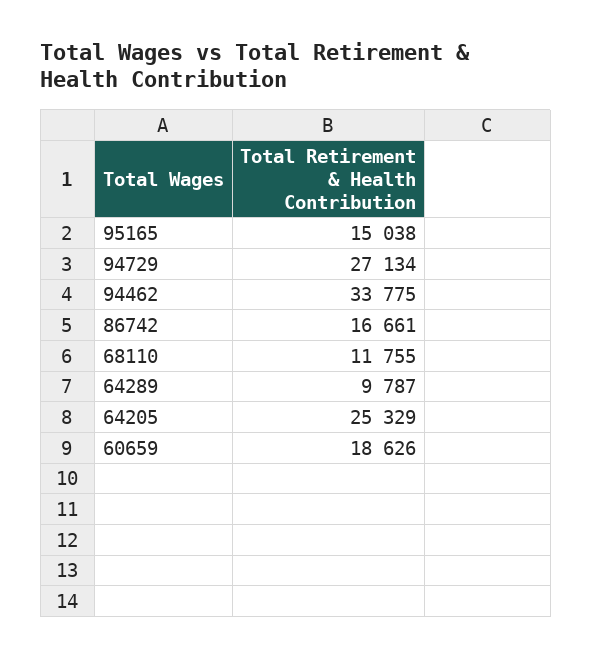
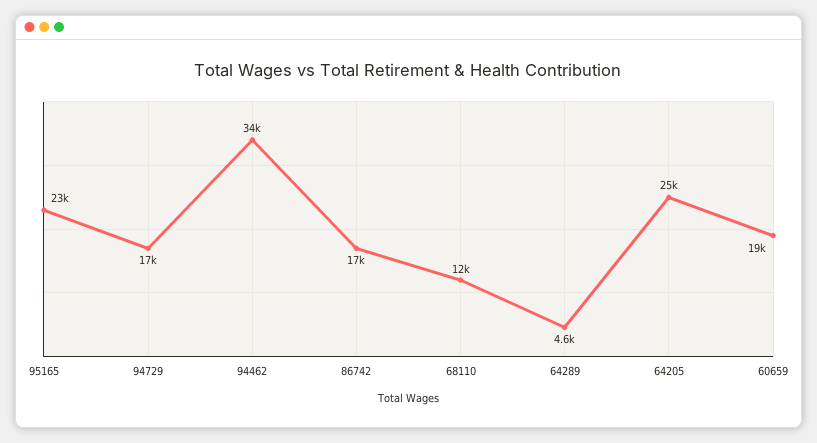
  {
-   "95165": 15038,
+   "95165": 23000,
-   "94729": 27134,
+   "94729": 17000,
    "94462": 33775,
    "86742": 16661,
    "68110": 11755,
-   "64289": 9787,
+   "64289": 4600,
    "64205": 25329,
    "60659": 18626
  }

